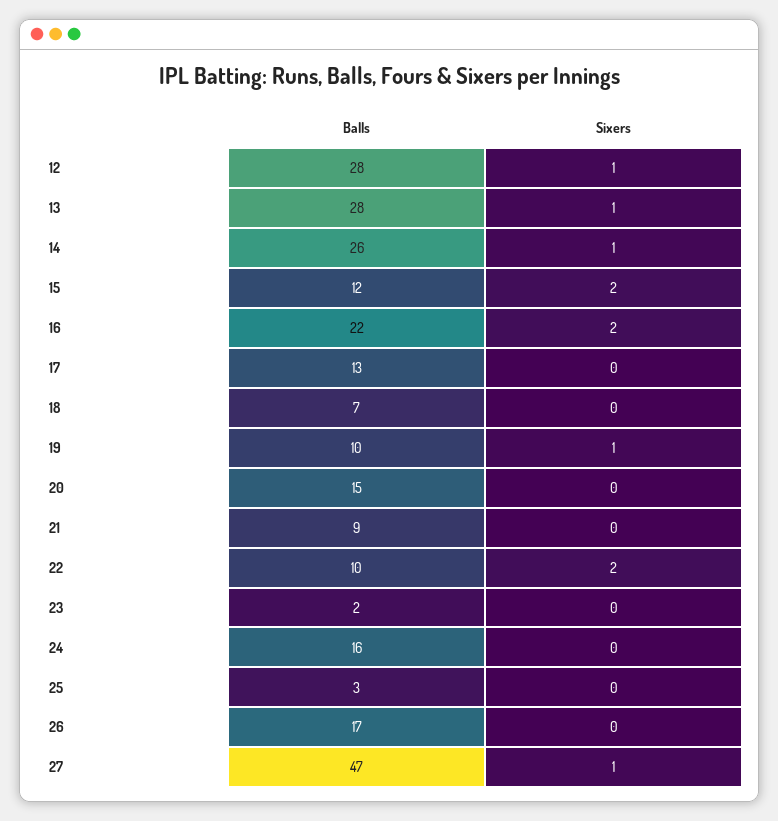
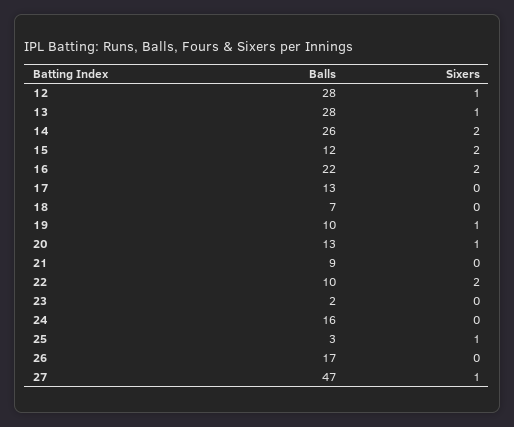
  {
    "Balls": {
      "12": 28,
      "13": 28,
      "14": 26,
      "15": 12,
      "16": 22,
      "17": 13,
      "18": 7,
      "19": 10,
-     "20": 15,
+     "20": 13,
      "21": 9,
      "22": 10,
      "23": 2,
      "24": 16,
      "25": 3,
      "26": 17,
      "27": 47
    },
    "Sixers": {
      "12": 1,
      "13": 1,
-     "14": 1,
+     "14": 2,
      "15": 2,
      "16": 2,
      "17": 0,
      "18": 0,
      "19": 1,
-     "20": 0,
+     "20": 1,
      "21": 0,
      "22": 2,
      "23": 0,
      "24": 0,
-     "25": 0,
+     "25": 1,
      "26": 0,
      "27": 1
    }
  }

